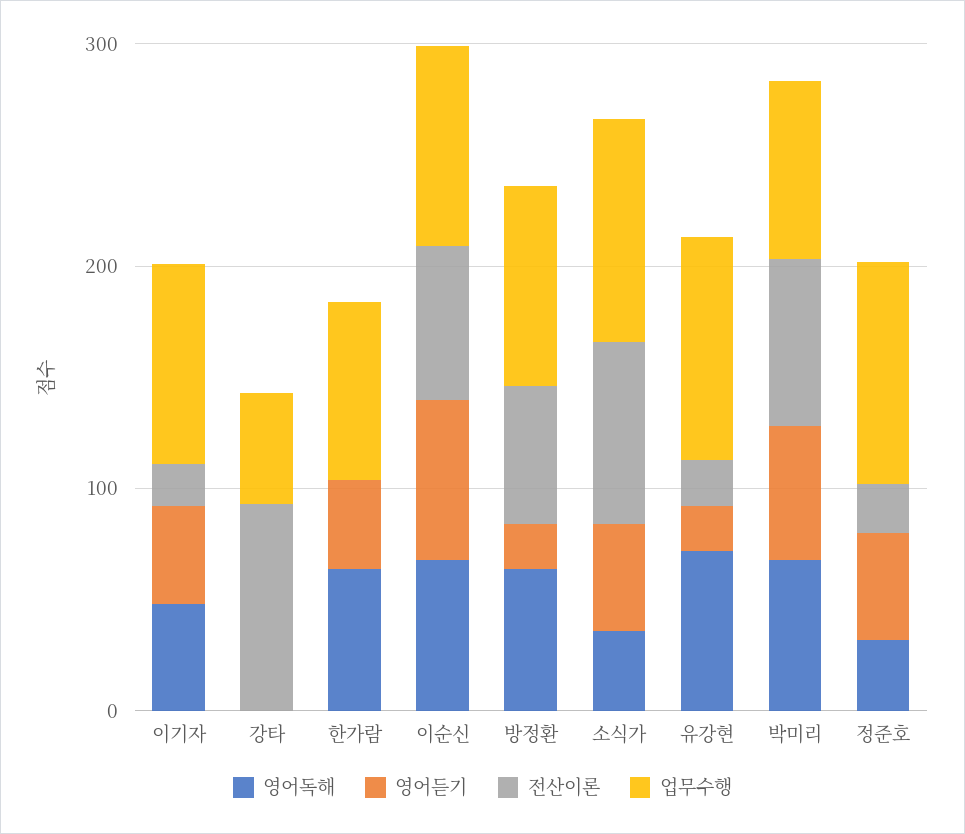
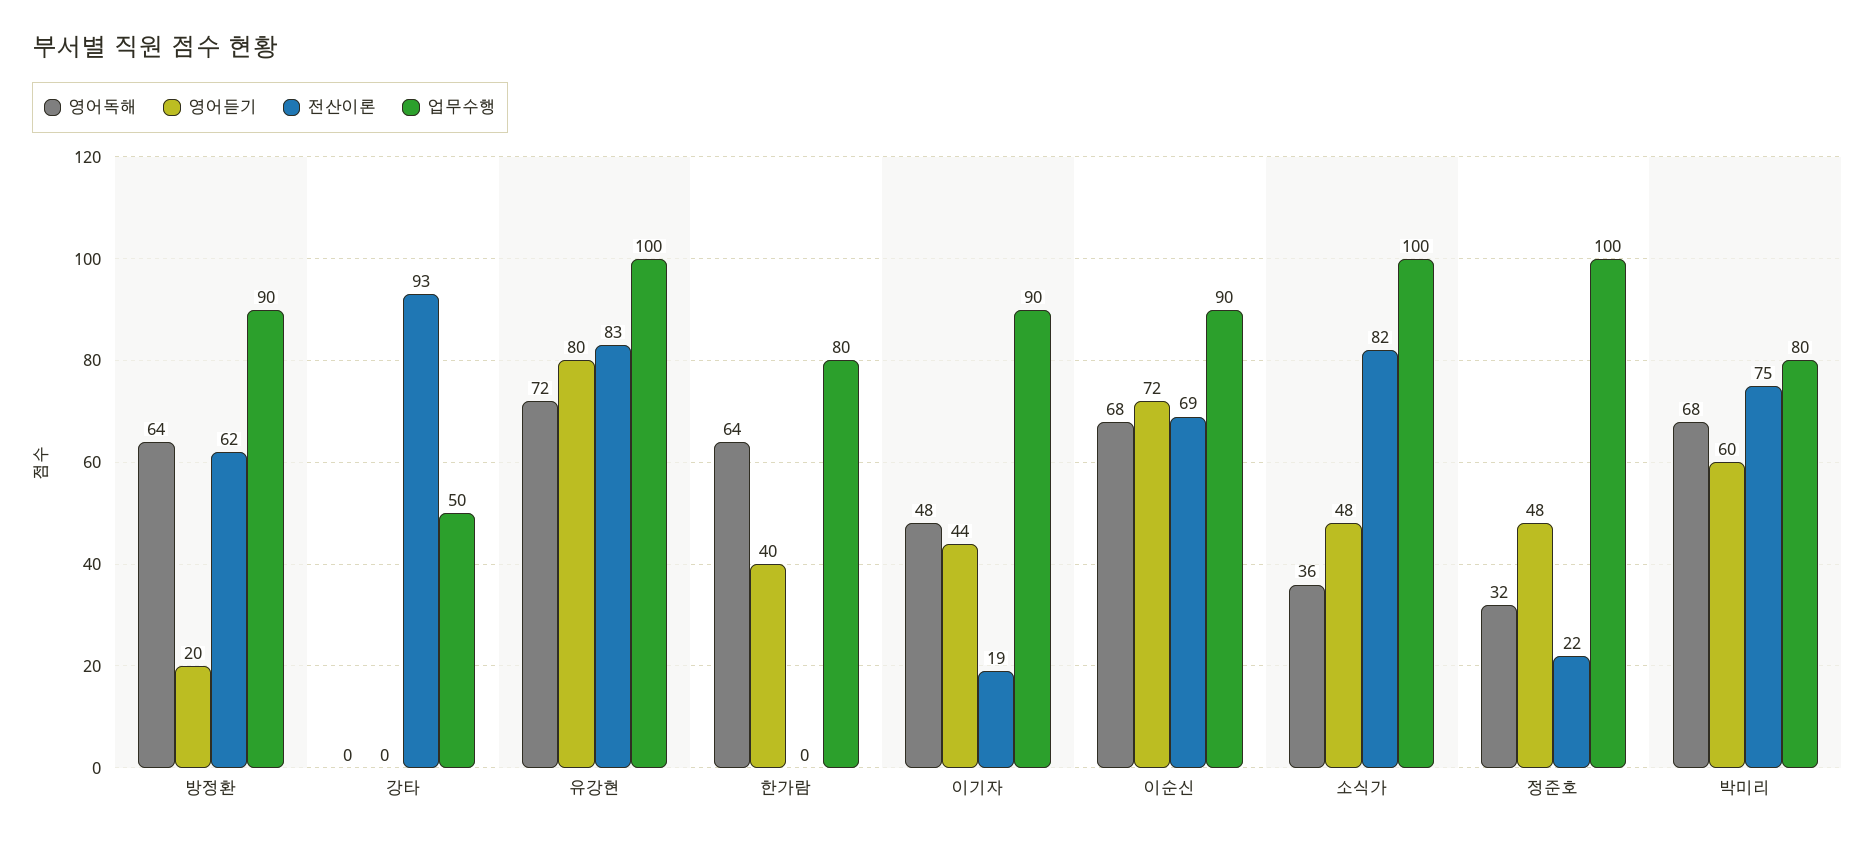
  {
    "영어독해": {
      "이기자": 48,
      "강타": 0,
      "한가람": 64,
      "이순신": 68,
      "방정환": 64,
      "소식가": 36,
      "유강현": 72,
      "박미리": 68,
      "정준호": 32
    },
    "영어듣기": {
      "이기자": 44,
      "강타": 0,
      "한가람": 40,
      "이순신": 72,
      "방정환": 20,
      "소식가": 48,
-     "유강현": 20,
+     "유강현": 80,
      "박미리": 60,
      "정준호": 48
    },
    "전산이론": {
      "이기자": 19,
      "강타": 93,
      "한가람": 0,
      "이순신": 69,
      "방정환": 62,
      "소식가": 82,
-     "유강현": 20,
+     "유강현": 83,
      "박미리": 75,
      "정준호": 22
    },
    "업무수행": {
      "이기자": 90,
      "강타": 50,
      "한가람": 80,
      "이순신": 90,
      "방정환": 90,
      "소식가": 100,
      "유강현": 100,
      "박미리": 80,
      "정준호": 100
    }
  }

